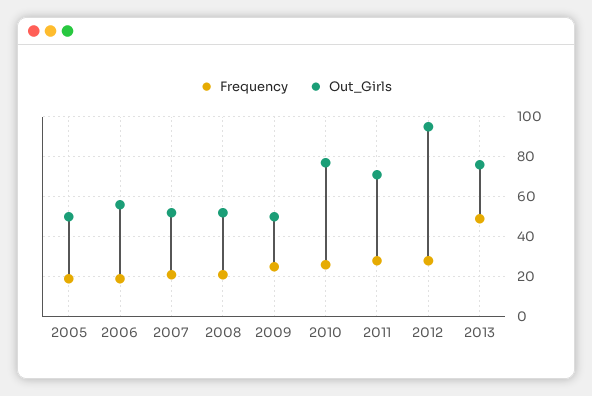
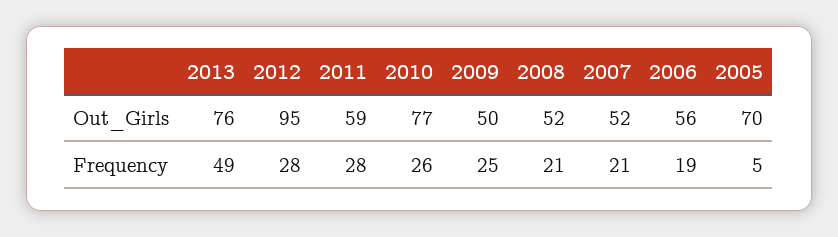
  {
    "Frequency": {
-     "2005": 20,
+     "2005": 5,
      "2006": 19,
      "2007": 21,
      "2008": 21,
      "2009": 25,
      "2010": 26,
      "2011": 28,
      "2012": 28,
      "2013": 49
    },
    "Out_Girls": {
-     "2005": 50,
+     "2005": 70,
      "2006": 56,
      "2007": 52,
      "2008": 52,
      "2009": 50,
      "2010": 77,
-     "2011": 70,
+     "2011": 59,
      "2012": 95,
      "2013": 76
    }
  }

